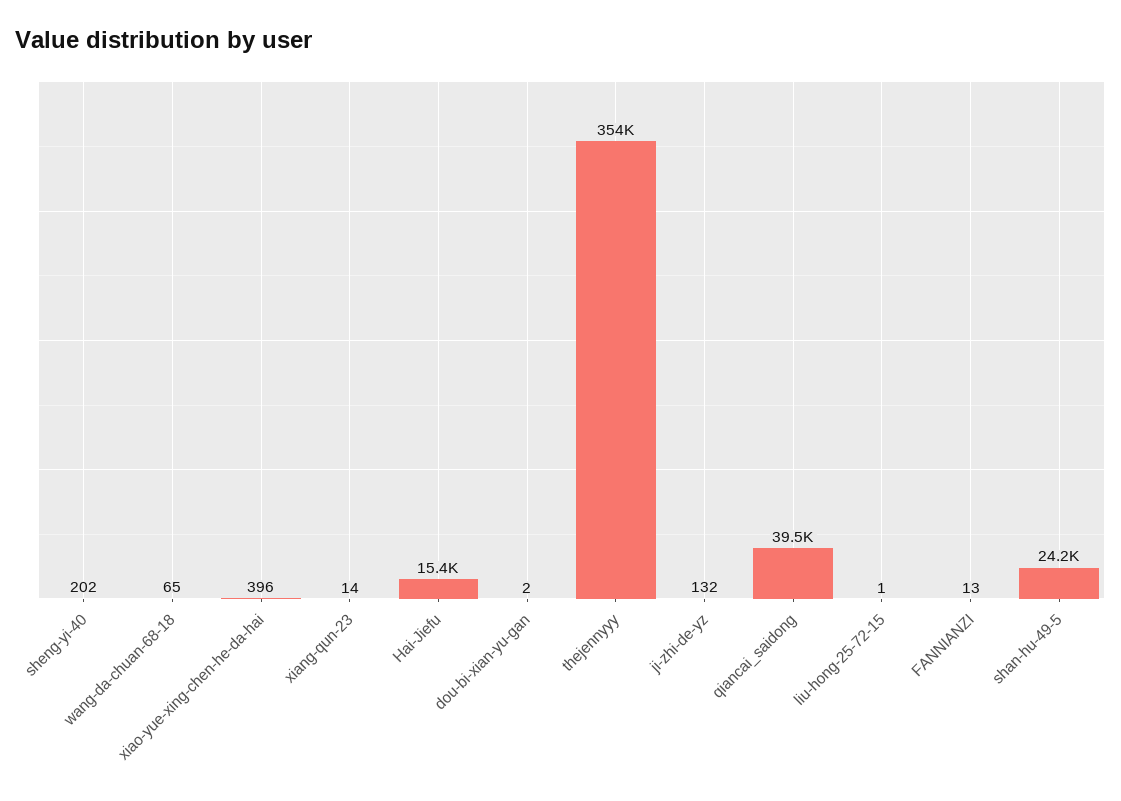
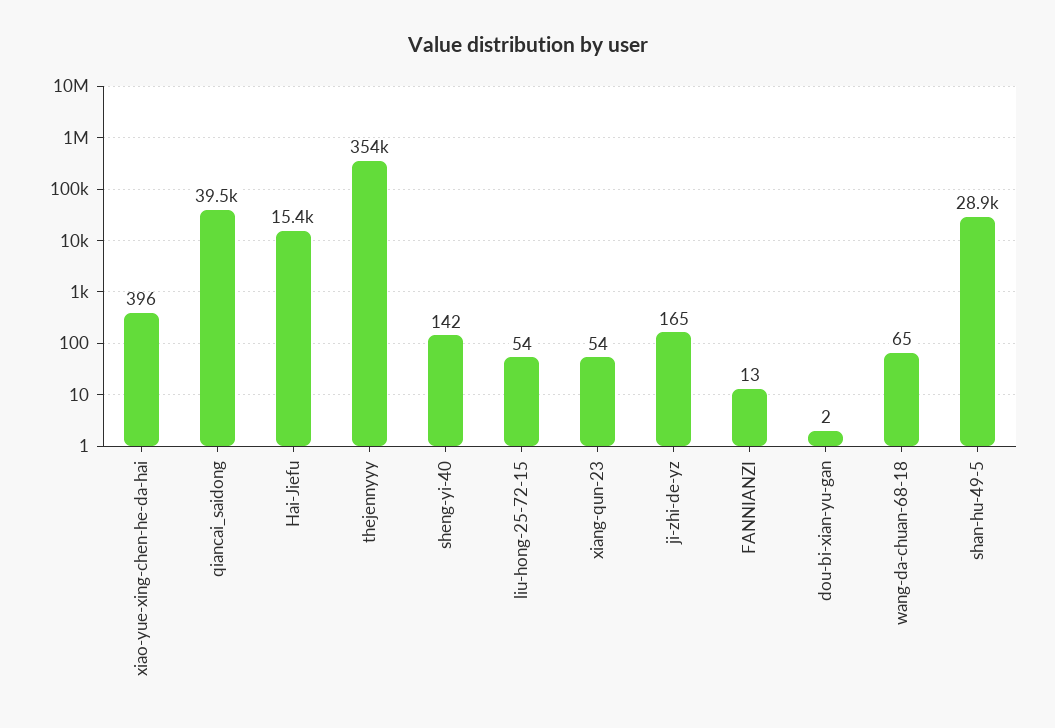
  {
-   "sheng-yi-40": 202,
+   "sheng-yi-40": 142,
    "wang-da-chuan-68-18": 65,
    "xiao-yue-xing-chen-he-da-hai": 396,
-   "xiang-qun-23": 14,
+   "xiang-qun-23": 54,
    "Hai-Jiefu": 15400,
    "dou-bi-xian-yu-gan": 2,
    "thejennyyy": 354000,
-   "ji-zhi-de-yz": 132,
+   "ji-zhi-de-yz": 165,
    "qiancai_saidong": 39500,
-   "liu-hong-25-72-15": 1,
+   "liu-hong-25-72-15": 54,
    "FANNIANZI": 13,
-   "shan-hu-49-5": 24200
+   "shan-hu-49-5": 28900
  }

